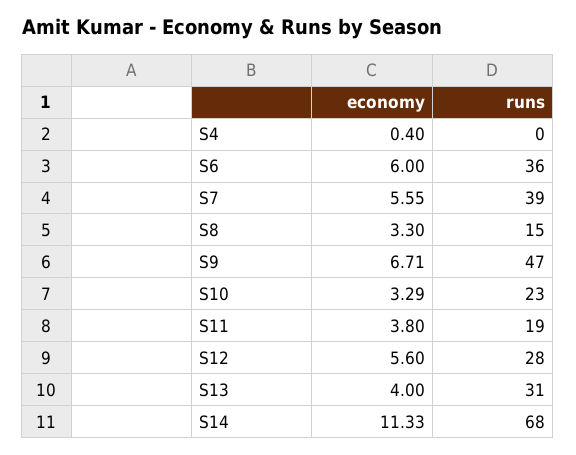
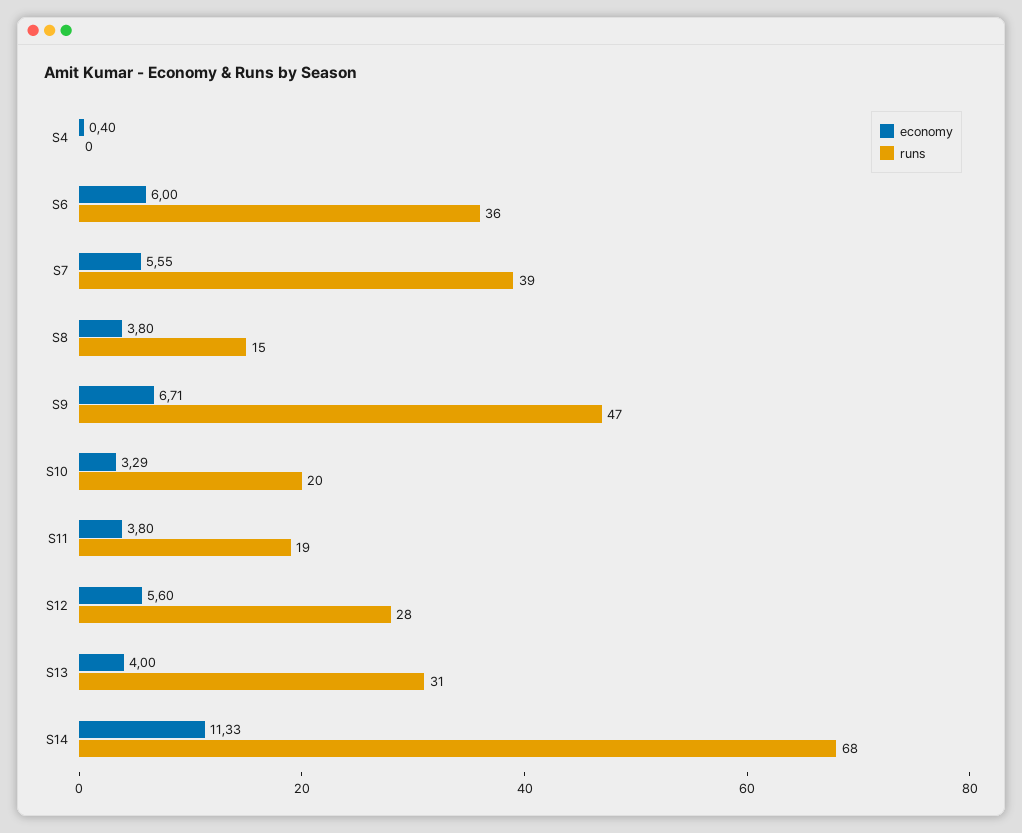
  {
    "economy": {
      "S4": 0.4,
      "S6": 6,
      "S7": 5.55,
-     "S8": 3.3,
+     "S8": 3.8,
      "S9": 6.71,
      "S10": 3.29,
      "S11": 3.8,
      "S12": 5.6,
      "S13": 4,
      "S14": 11.33
    },
    "runs": {
      "S4": 0,
      "S6": 36,
      "S7": 39,
      "S8": 15,
      "S9": 47,
-     "S10": 23,
+     "S10": 20,
      "S11": 19,
      "S12": 28,
      "S13": 31,
      "S14": 68
    }
  }

